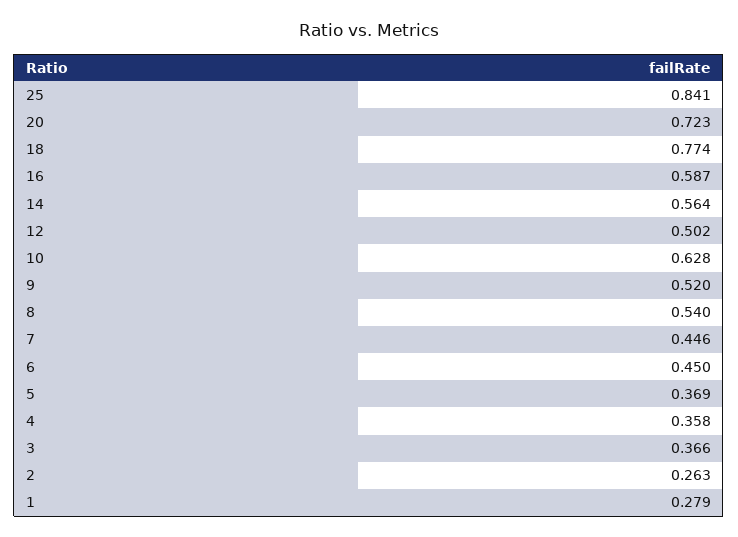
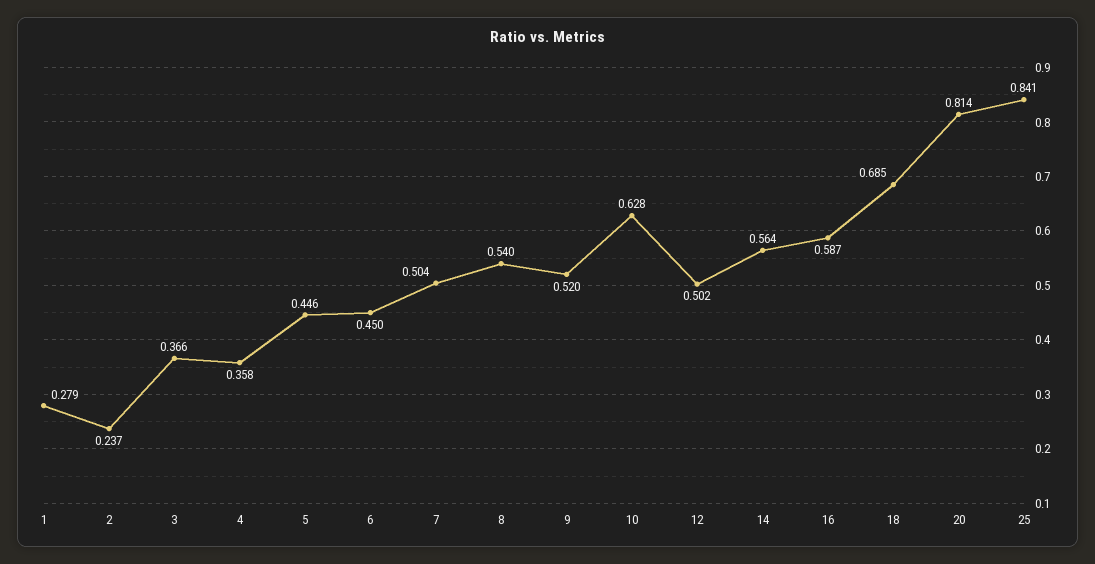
  {
    "25": 0.841,
-   "20": 0.723,
+   "20": 0.814,
-   "18": 0.774,
+   "18": 0.685,
    "16": 0.587,
    "14": 0.564,
    "12": 0.502,
    "10": 0.628,
    "9": 0.52,
    "8": 0.54,
-   "7": 0.446,
+   "7": 0.504,
    "6": 0.45,
-   "5": 0.369,
+   "5": 0.446,
    "4": 0.358,
    "3": 0.366,
-   "2": 0.263,
+   "2": 0.237,
    "1": 0.279
  }

